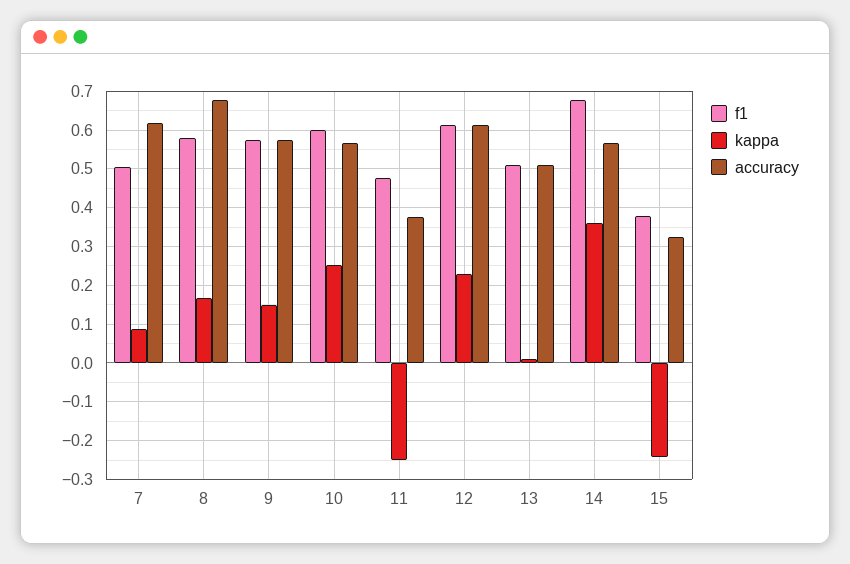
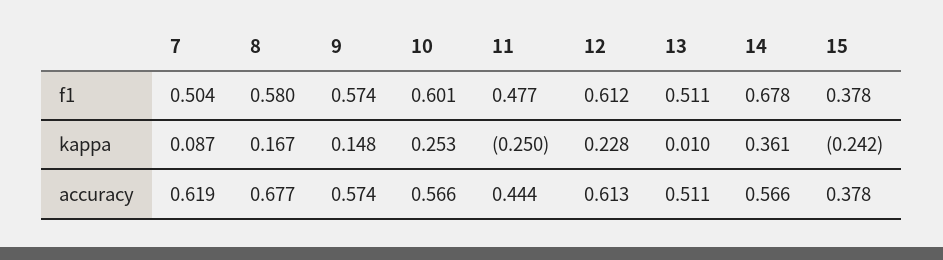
  {
    "f1": {
      "7": 0.504,
      "8": 0.58,
      "9": 0.574,
      "10": 0.601,
      "11": 0.477,
      "12": 0.612,
      "13": 0.511,
      "14": 0.678,
      "15": 0.378
    },
    "kappa": {
      "7": 0.087,
      "8": 0.167,
      "9": 0.148,
      "10": 0.253,
      "11": -0.25,
      "12": 0.228,
      "13": 0.01,
      "14": 0.361,
      "15": -0.242
    },
    "accuracy": {
      "7": 0.619,
      "8": 0.677,
      "9": 0.574,
      "10": 0.566,
-     "11": 0.38,
+     "11": 0.444,
      "12": 0.613,
      "13": 0.511,
      "14": 0.566,
-     "15": 0.32
+     "15": 0.378
    }
  }

